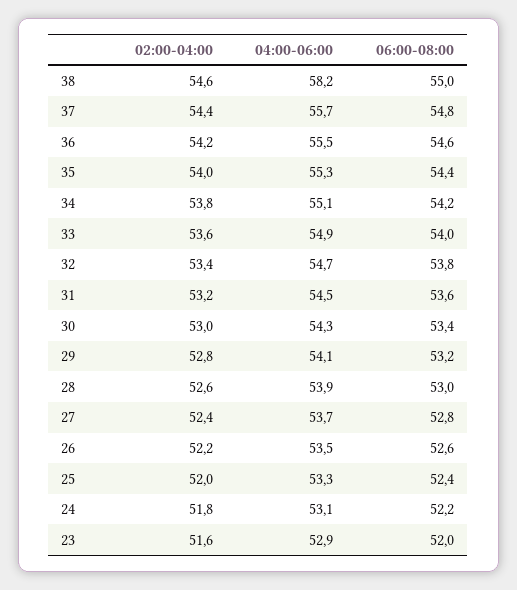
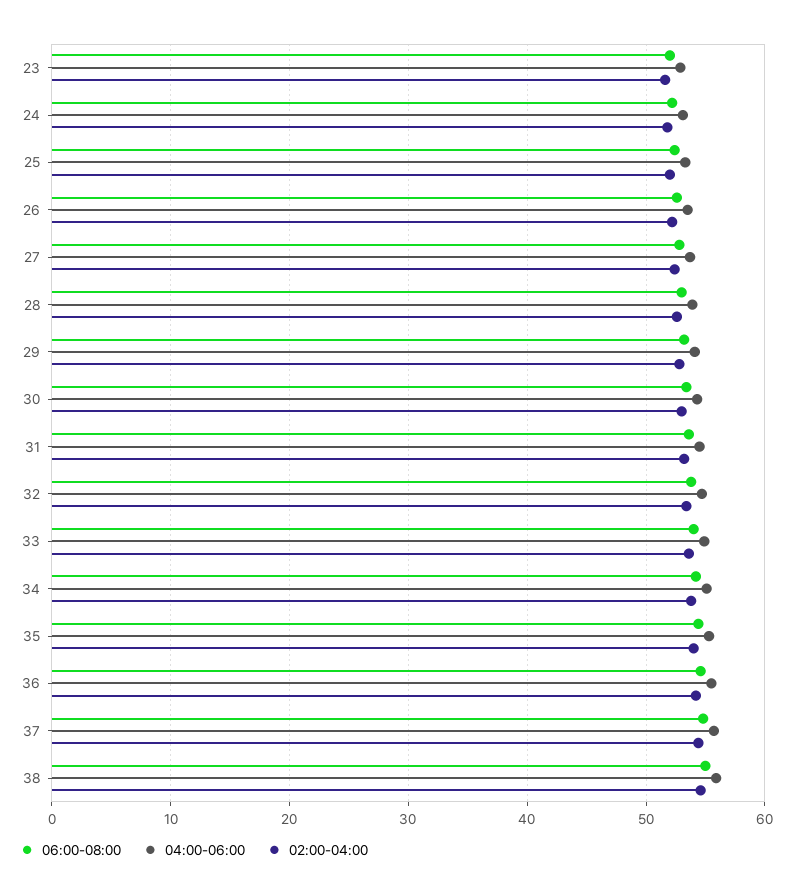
  {
    "02:00-04:00": {
      "38": 54.6,
      "37": 54.4,
      "36": 54.2,
      "35": 54,
      "34": 53.8,
      "33": 53.6,
      "32": 53.4,
      "31": 53.2,
      "30": 53,
      "29": 52.8,
      "28": 52.6,
      "27": 52.4,
      "26": 52.2,
      "25": 52,
      "24": 51.8,
      "23": 51.6
    },
    "04:00-06:00": {
-     "38": 58.2,
+     "38": 56,
      "37": 55.7,
      "36": 55.5,
      "35": 55.3,
      "34": 55.1,
      "33": 54.9,
      "32": 54.7,
      "31": 54.5,
      "30": 54.3,
      "29": 54.1,
      "28": 53.9,
      "27": 53.7,
      "26": 53.5,
      "25": 53.3,
      "24": 53.1,
      "23": 52.9
    },
    "06:00-08:00": {
      "38": 55,
      "37": 54.8,
      "36": 54.6,
      "35": 54.4,
      "34": 54.2,
      "33": 54,
      "32": 53.8,
      "31": 53.6,
      "30": 53.4,
      "29": 53.2,
      "28": 53,
      "27": 52.8,
      "26": 52.6,
      "25": 52.4,
      "24": 52.2,
      "23": 52
    }
  }

